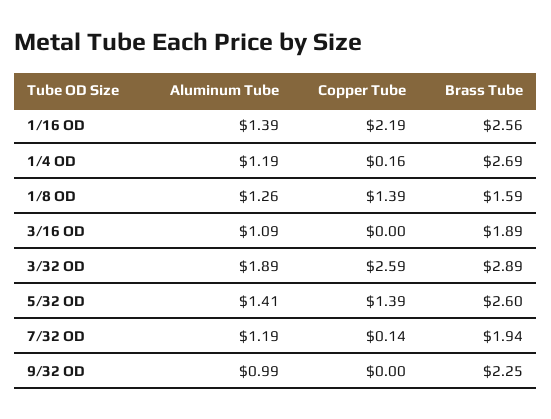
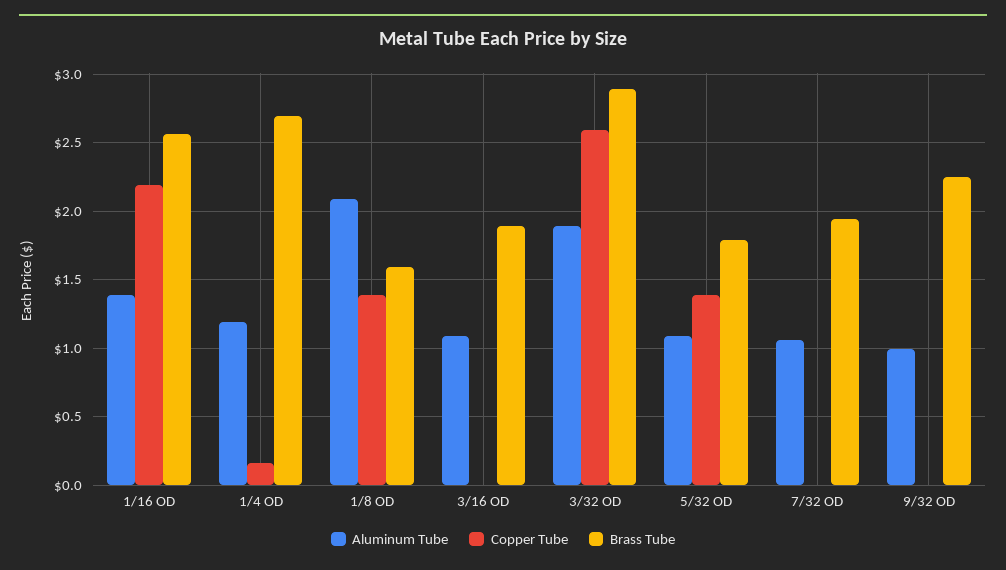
  {
    "Aluminum Tube": {
      "1/16 OD": 1.39,
      "1/4 OD": 1.19,
-     "1/8 OD": 1.26,
+     "1/8 OD": 2.1,
      "3/16 OD": 1.09,
      "3/32 OD": 1.89,
-     "5/32 OD": 1.41,
+     "5/32 OD": 1.1,
-     "7/32 OD": 1.19,
+     "7/32 OD": 1.05,
      "9/32 OD": 0.99
    },
    "Copper Tube": {
      "1/16 OD": 2.19,
      "1/4 OD": 0.16,
      "1/8 OD": 1.39,
      "3/16 OD": 0,
      "3/32 OD": 2.59,
      "5/32 OD": 1.39,
-     "7/32 OD": 0.14,
+     "7/32 OD": 0,
      "9/32 OD": 0
    },
    "Brass Tube": {
      "1/16 OD": 2.56,
      "1/4 OD": 2.69,
      "1/8 OD": 1.59,
      "3/16 OD": 1.89,
      "3/32 OD": 2.89,
-     "5/32 OD": 2.6,
+     "5/32 OD": 1.8,
      "7/32 OD": 1.94,
      "9/32 OD": 2.25
    }
  }

